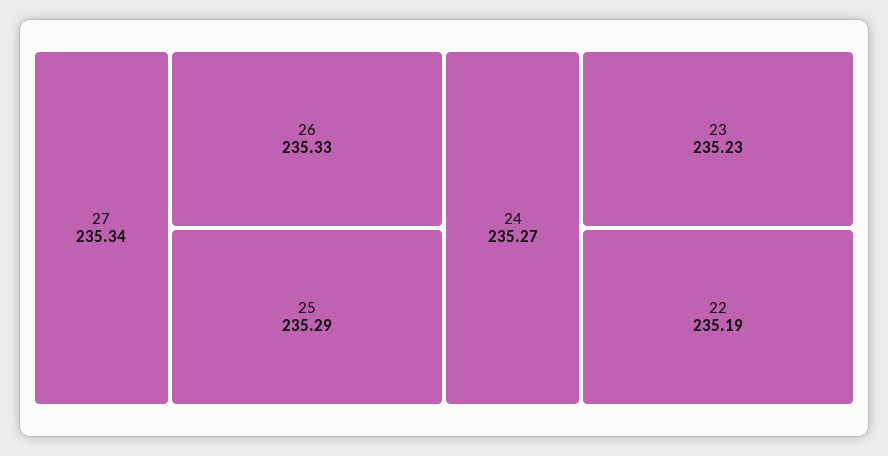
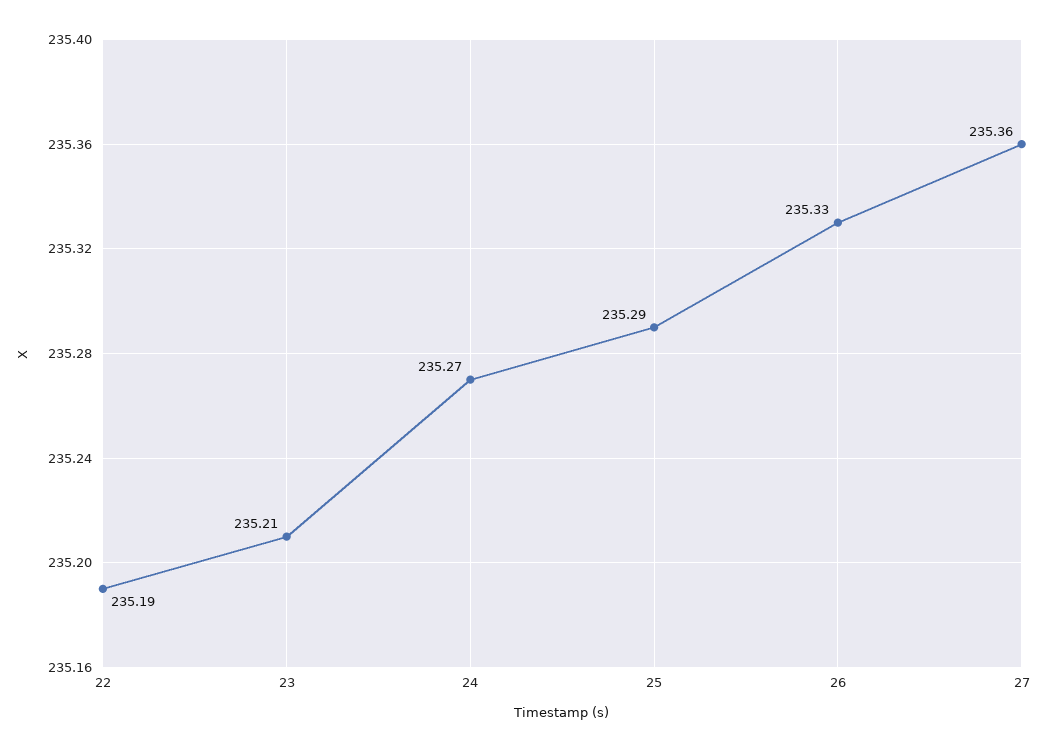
  {
-   "27": 235.34,
+   "27": 235.36,
    "26": 235.33,
    "25": 235.29,
    "24": 235.27,
-   "23": 235.23,
+   "23": 235.21,
    "22": 235.19
  }

